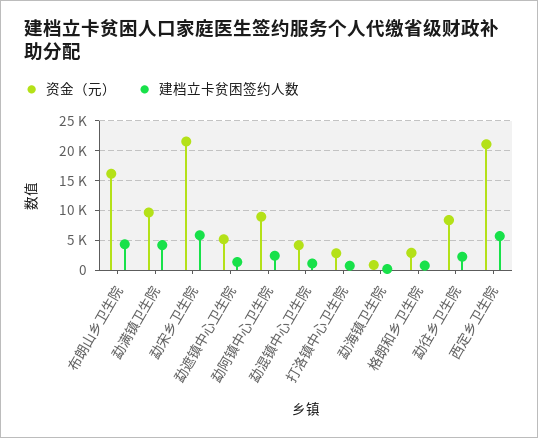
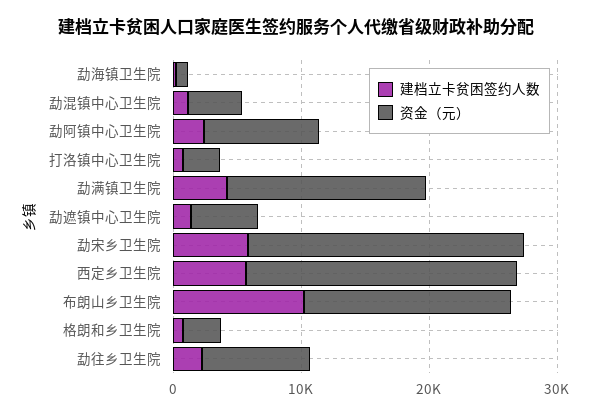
  {
    "资金（元）": {
      "布朗山乡卫生院": 16000,
-     "勐满镇卫生院": 10000,
+     "勐满镇卫生院": 16000,
      "勐宋乡卫生院": 22000,
      "勐遮镇中心卫生院": 6000,
      "勐阿镇中心卫生院": 8000,
      "勐混镇中心卫生院": 4000,
      "打洛镇中心卫生院": 2000,
      "勐海镇卫生院": 0,
      "格朗和乡卫生院": 2000,
      "勐往乡卫生院": 8000,
      "西定乡卫生院": 22000
    },
    "建档立卡贫困签约人数": {
-     "布朗山乡卫生院": 5000,
+     "布朗山乡卫生院": 10000,
      "勐满镇卫生院": 4000,
      "勐宋乡卫生院": 6000,
      "勐遮镇中心卫生院": 2000,
      "勐阿镇中心卫生院": 2000,
      "勐混镇中心卫生院": 2000,
      "打洛镇中心卫生院": 0,
      "勐海镇卫生院": 0,
      "格朗和乡卫生院": 0,
      "勐往乡卫生院": 2000,
      "西定乡卫生院": 6000
    }
  }

